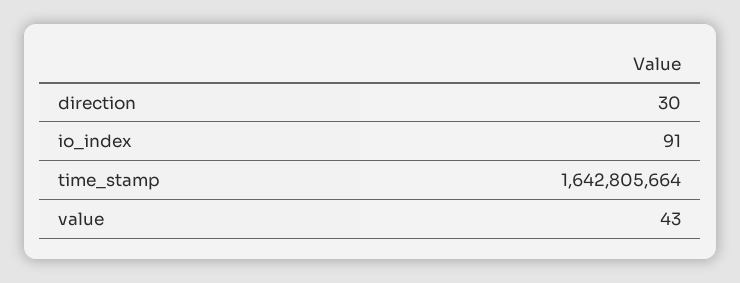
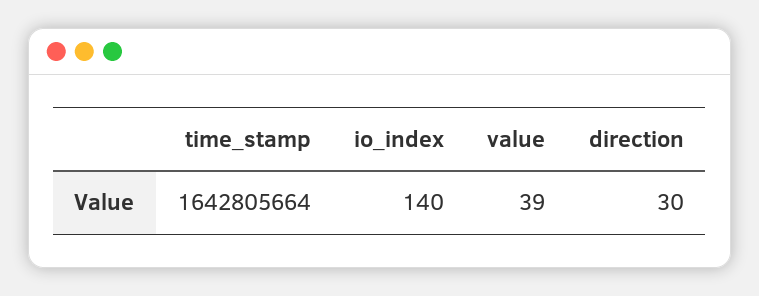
  {
    "direction": 30,
-   "io_index": 91,
+   "io_index": 140,
    "time_stamp": 1642805664,
-   "value": 43
+   "value": 39
  }

